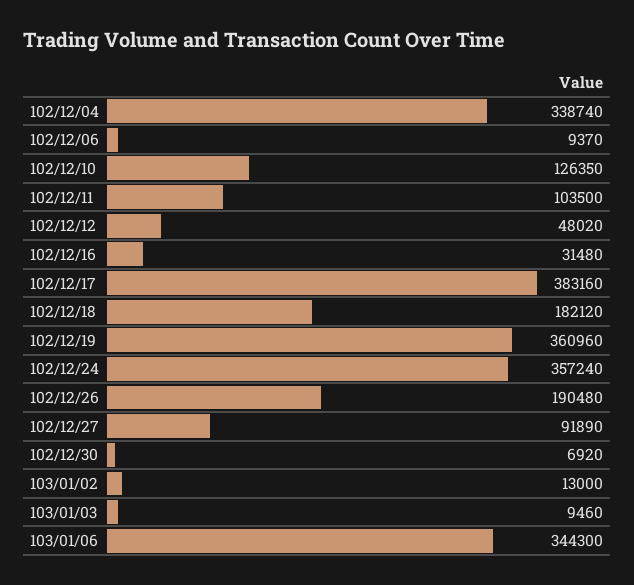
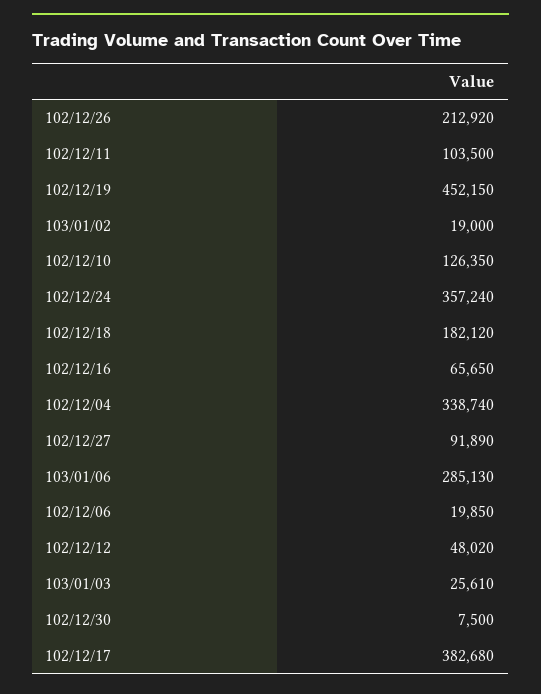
  {
    "102/12/04": 338740,
-   "102/12/06": 9370,
+   "102/12/06": 19850,
    "102/12/10": 126350,
    "102/12/11": 103500,
    "102/12/12": 48020,
-   "102/12/16": 31480,
+   "102/12/16": 65650,
-   "102/12/17": 383160,
+   "102/12/17": 382680,
    "102/12/18": 182120,
-   "102/12/19": 360960,
+   "102/12/19": 452150,
    "102/12/24": 357240,
-   "102/12/26": 190480,
+   "102/12/26": 212920,
    "102/12/27": 91890,
-   "102/12/30": 6920,
+   "102/12/30": 7500,
-   "103/01/02": 13000,
+   "103/01/02": 19000,
-   "103/01/03": 9460,
+   "103/01/03": 25610,
-   "103/01/06": 344300
+   "103/01/06": 285130
  }

